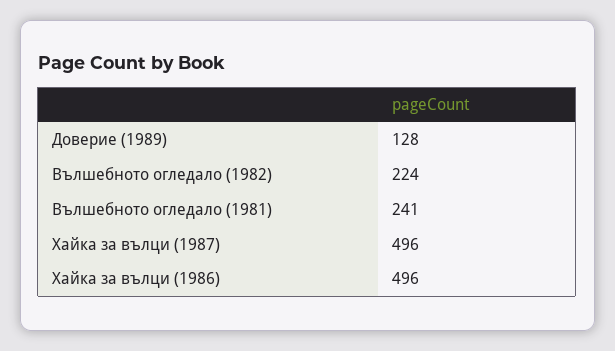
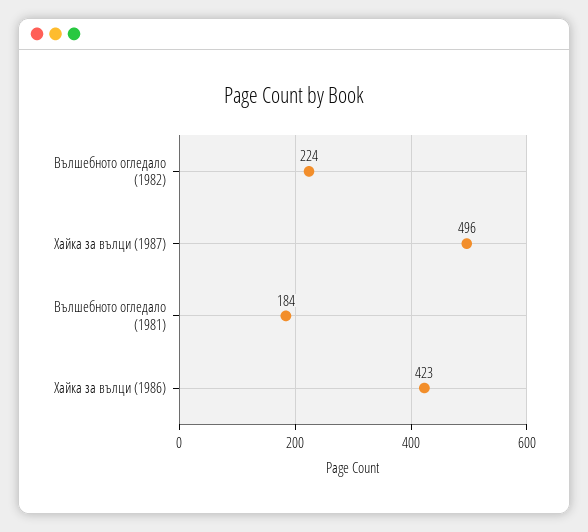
  {
-   "Доверие (1989)": 128,
    "Вълшебното огледало (1982)": 224,
-   "Вълшебното огледало (1981)": 241,
+   "Вълшебното огледало (1981)": 184,
    "Хайка за вълци (1987)": 496,
-   "Хайка за вълци (1986)": 496
+   "Хайка за вълци (1986)": 423
  }

